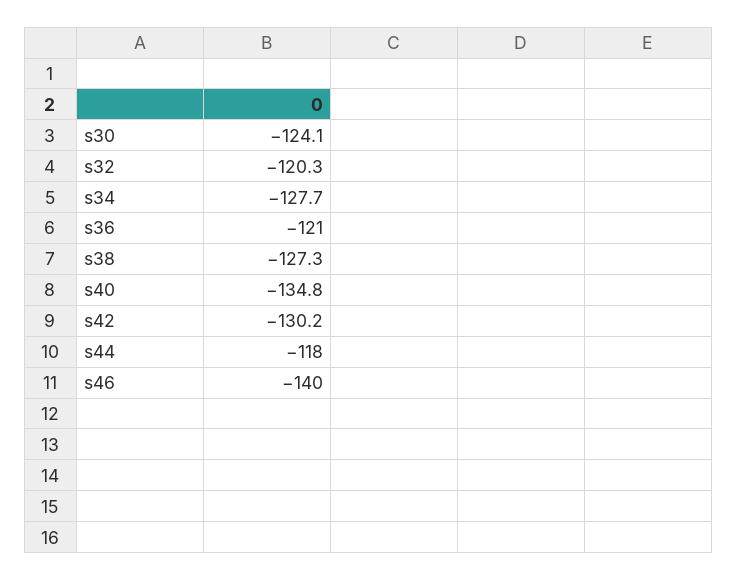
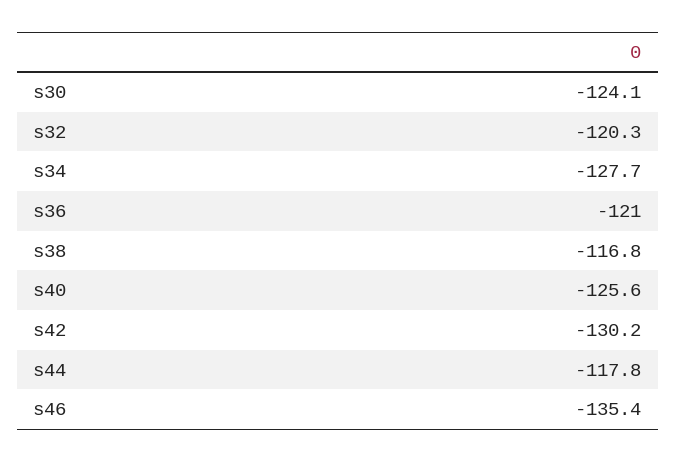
  {
    "s30": -124.1,
    "s32": -120.3,
    "s34": -127.7,
    "s36": -121,
-   "s38": -127.3,
+   "s38": -116.8,
-   "s40": -134.8,
+   "s40": -125.6,
    "s42": -130.2,
-   "s44": -118,
+   "s44": -117.8,
-   "s46": -140
+   "s46": -135.4
  }

